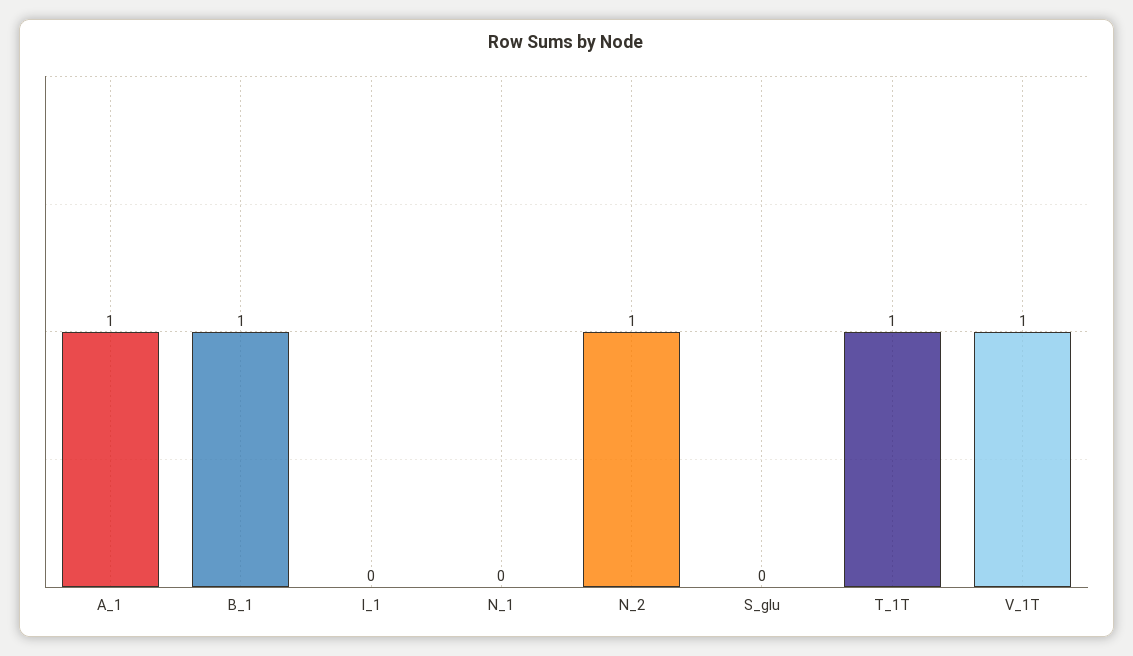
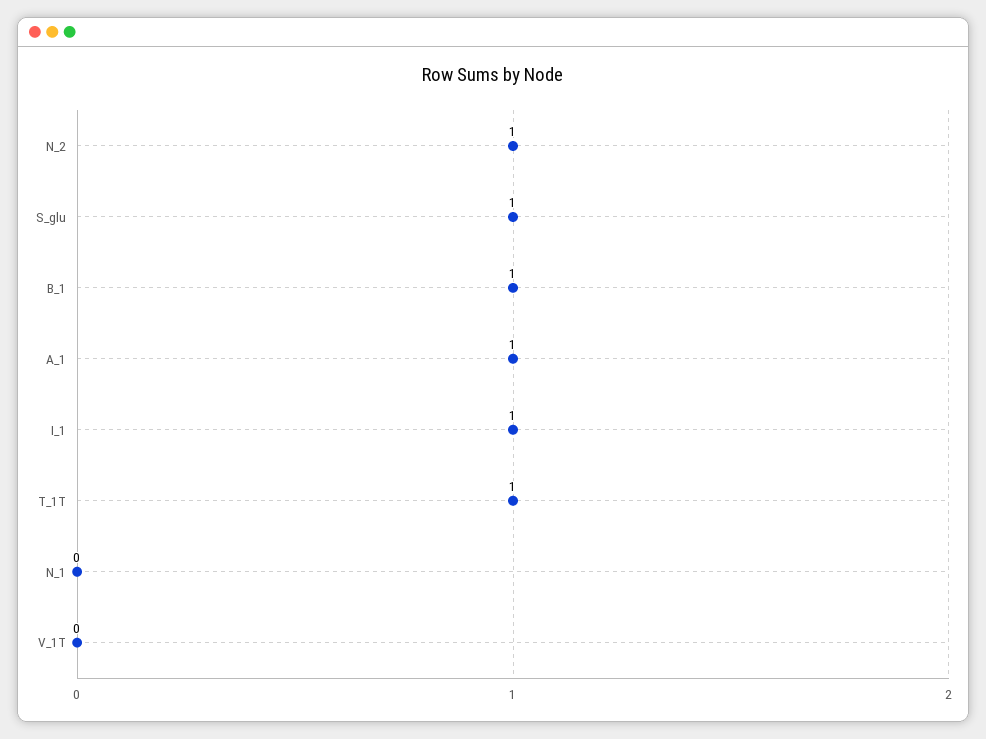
  {
    "A_1": 1,
    "B_1": 1,
-   "I_1": 0,
+   "I_1": 1,
    "N_1": 0,
    "N_2": 1,
-   "S_glu": 0,
+   "S_glu": 1,
    "T_1T": 1,
-   "V_1T": 1
+   "V_1T": 0
  }

